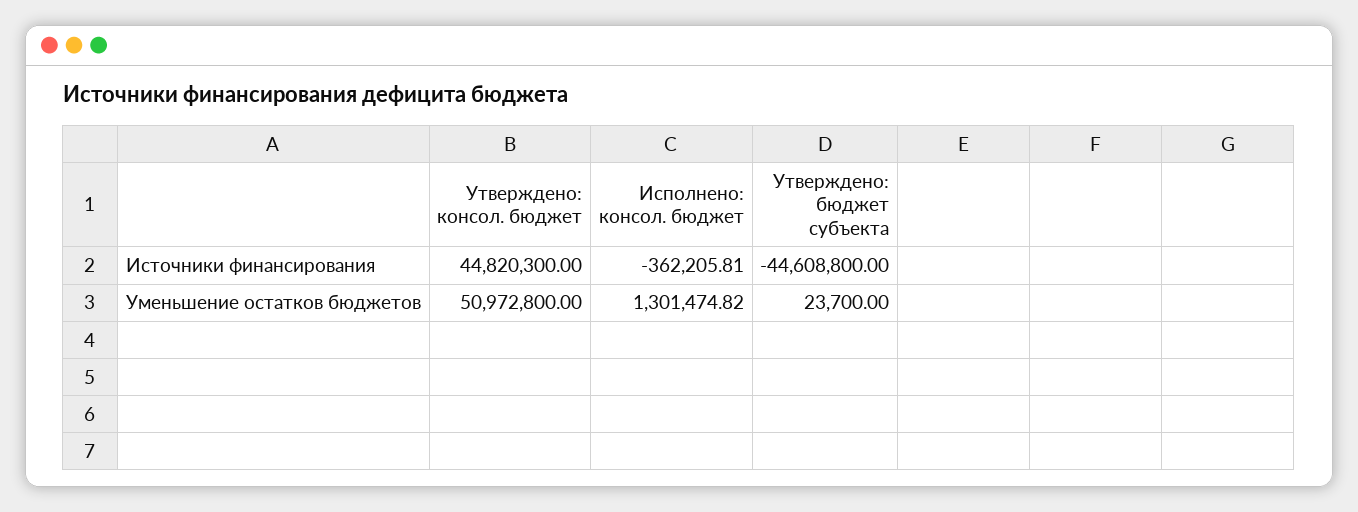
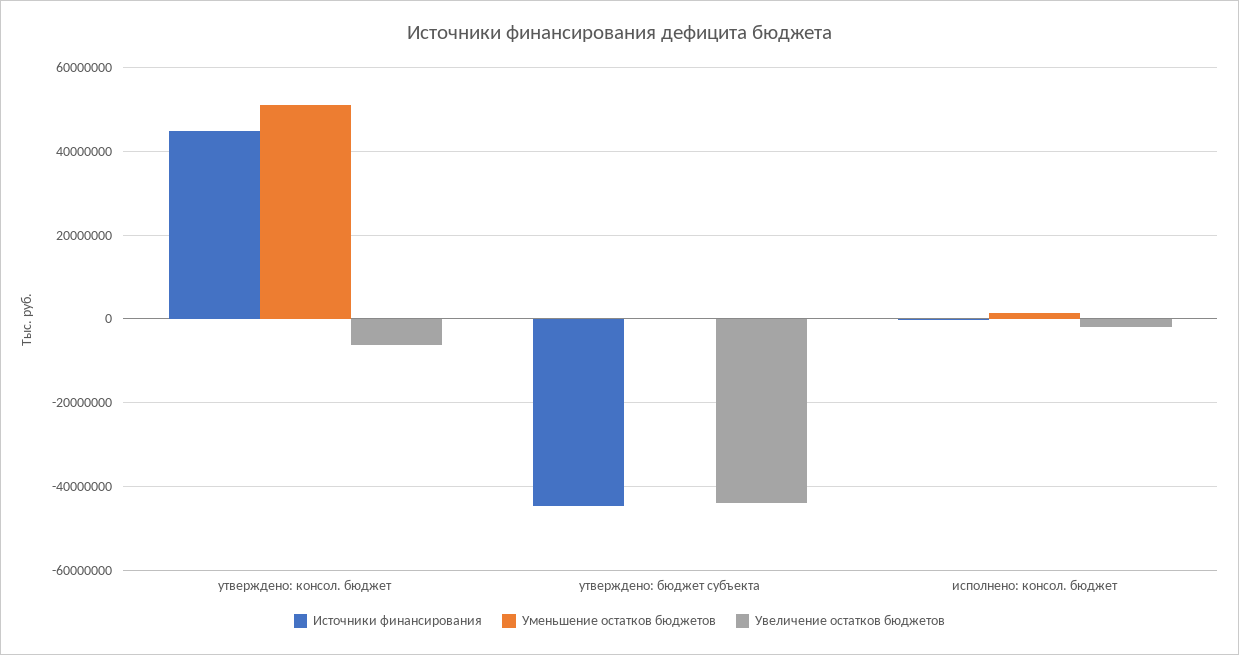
  {
    "Источники финансирования": {
      "Утверждено: консол. бюджет": 44820300,
      "Исполнено: консол. бюджет": -362205.81,
      "Утверждено: бюджет субъекта": -44608800
    },
    "Уменьшение остатков бюджетов": {
      "Утверждено: консол. бюджет": 50972800,
      "Исполнено: консол. бюджет": 1301474.82,
      "Утверждено: бюджет субъекта": 23700
-   }
+   },
+   "Увеличение остатков бюджетов": {
+     "Утверждено: консол. бюджет": -6000000,
+     "Утверждено: бюджет субъекта": -44000000,
+     "Исполнено: консол. бюджет": -2000000
+   }
  }

